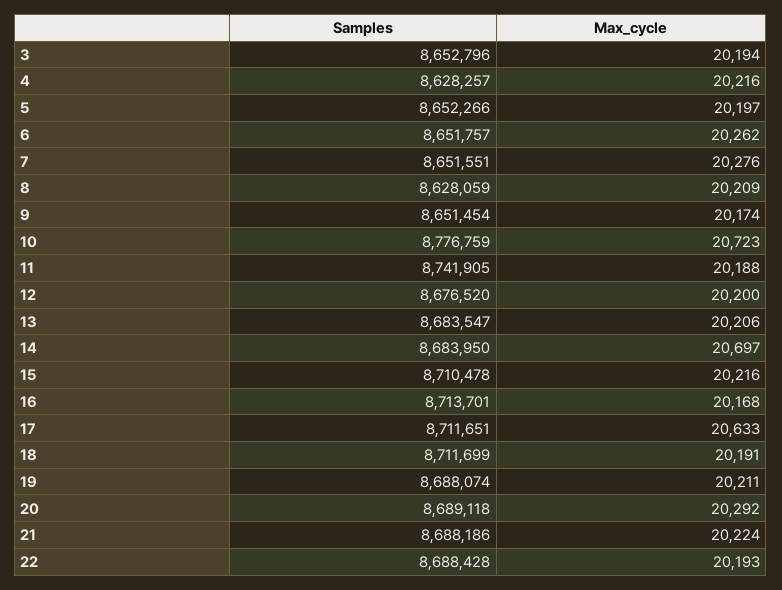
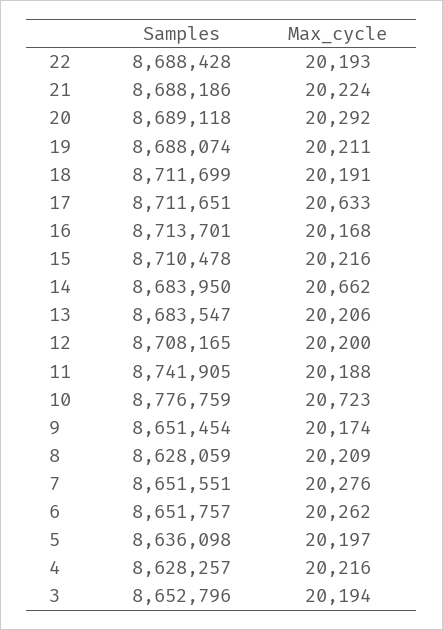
  {
    "Samples": {
      "3": 8652796,
      "4": 8628257,
-     "5": 8652266,
+     "5": 8636098,
      "6": 8651757,
      "7": 8651551,
      "8": 8628059,
      "9": 8651454,
      "10": 8776759,
      "11": 8741905,
-     "12": 8676520,
+     "12": 8708165,
      "13": 8683547,
      "14": 8683950,
      "15": 8710478,
      "16": 8713701,
      "17": 8711651,
      "18": 8711699,
      "19": 8688074,
      "20": 8689118,
      "21": 8688186,
      "22": 8688428
    },
    "Max_cycle": {
      "3": 20194,
      "4": 20216,
      "5": 20197,
      "6": 20262,
      "7": 20276,
      "8": 20209,
      "9": 20174,
      "10": 20723,
      "11": 20188,
      "12": 20200,
      "13": 20206,
-     "14": 20697,
+     "14": 20662,
      "15": 20216,
      "16": 20168,
      "17": 20633,
      "18": 20191,
      "19": 20211,
      "20": 20292,
      "21": 20224,
      "22": 20193
    }
  }

